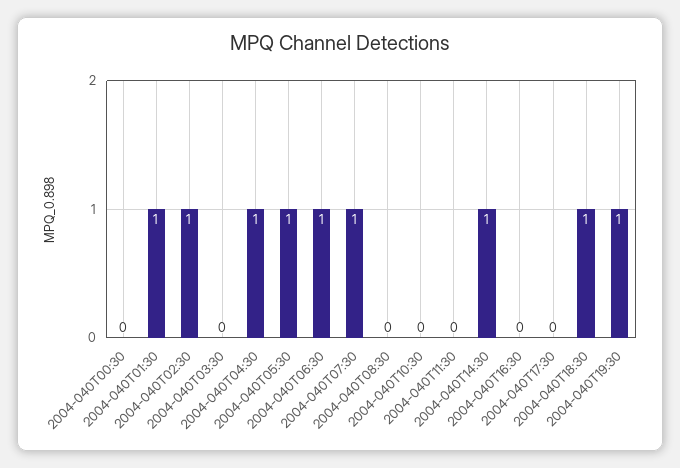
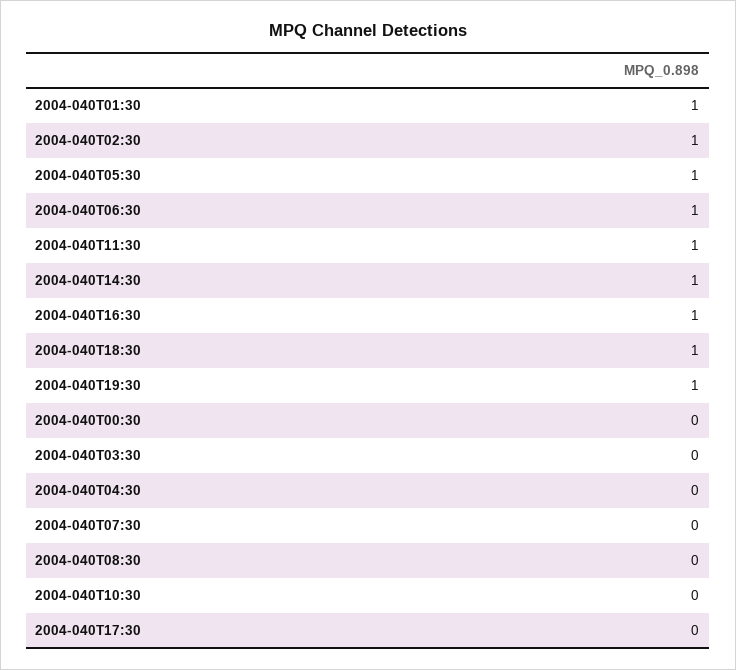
  {
    "2004-040T00:30": 0,
    "2004-040T01:30": 1,
    "2004-040T02:30": 1,
    "2004-040T03:30": 0,
-   "2004-040T04:30": 1,
+   "2004-040T04:30": 0,
    "2004-040T05:30": 1,
    "2004-040T06:30": 1,
-   "2004-040T07:30": 1,
+   "2004-040T07:30": 0,
    "2004-040T08:30": 0,
    "2004-040T10:30": 0,
-   "2004-040T11:30": 0,
+   "2004-040T11:30": 1,
    "2004-040T14:30": 1,
-   "2004-040T16:30": 0,
+   "2004-040T16:30": 1,
    "2004-040T17:30": 0,
    "2004-040T18:30": 1,
    "2004-040T19:30": 1
  }

